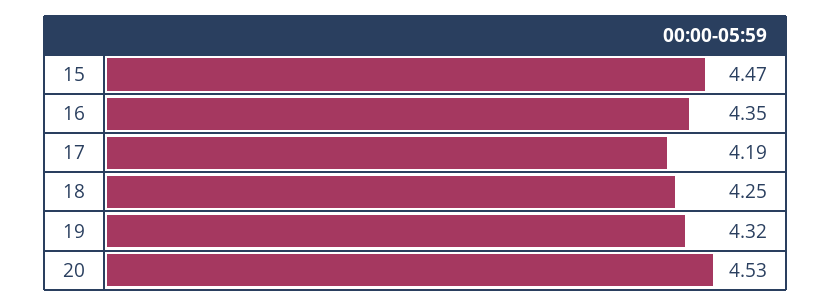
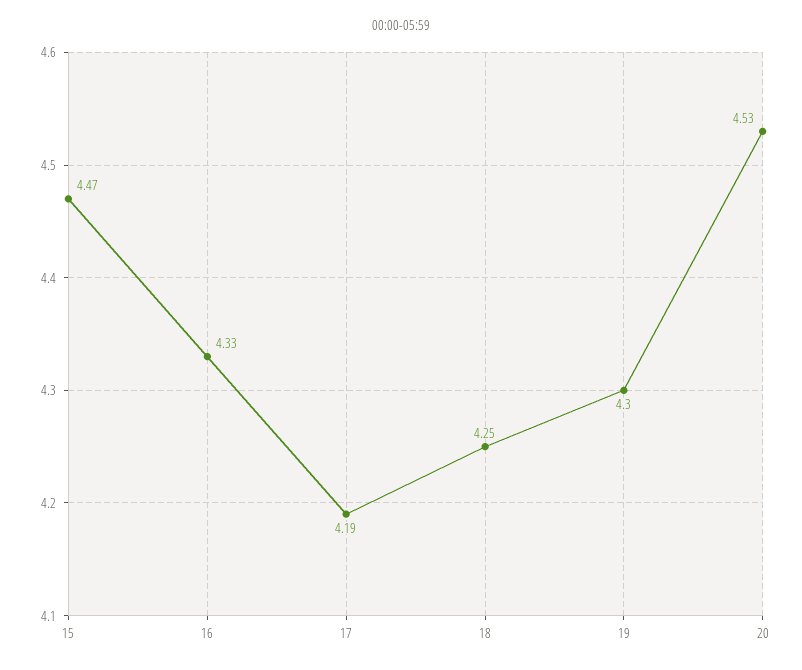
  {
    "15": 4.47,
-   "16": 4.35,
+   "16": 4.33,
    "17": 4.19,
    "18": 4.25,
-   "19": 4.32,
+   "19": 4.3,
    "20": 4.53
  }

